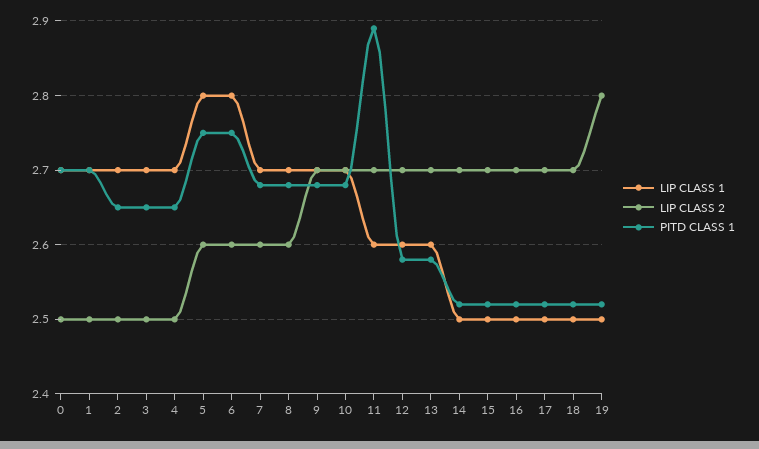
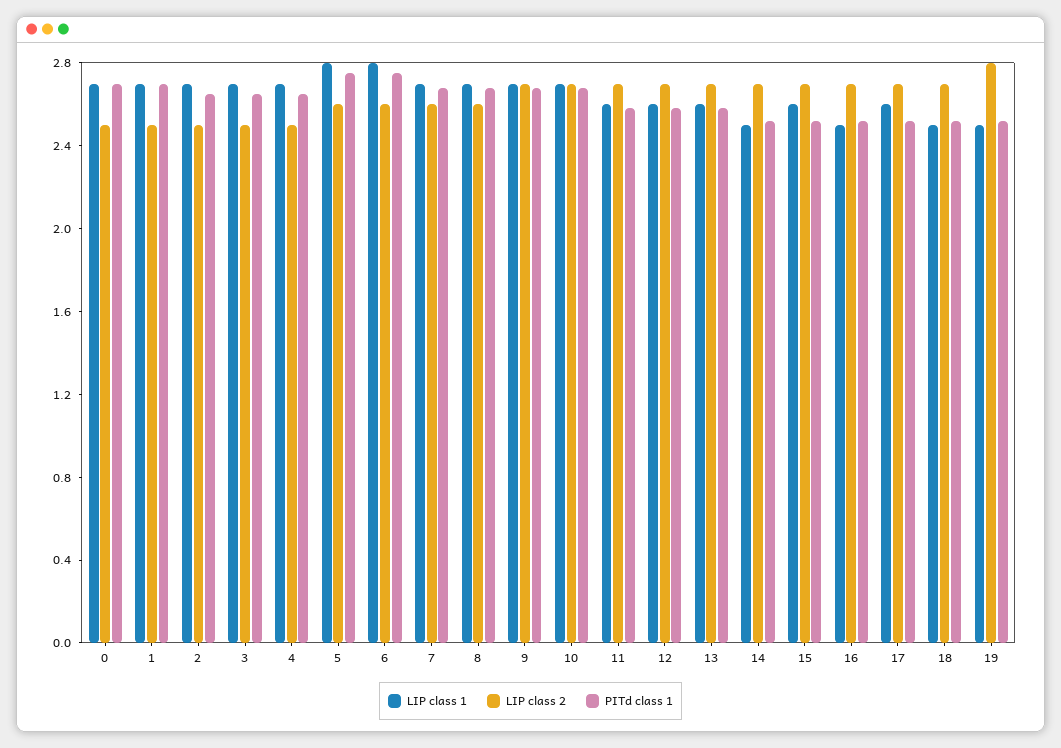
  {
    "LIP CLASS 1": {
      "0": 2.7,
      "1": 2.7,
      "2": 2.7,
      "3": 2.7,
      "4": 2.7,
      "5": 2.8,
      "6": 2.8,
      "7": 2.7,
      "8": 2.7,
      "9": 2.7,
      "10": 2.7,
      "11": 2.6,
      "12": 2.6,
      "13": 2.6,
      "14": 2.5,
-     "15": 2.5,
+     "15": 2.6,
      "16": 2.5,
-     "17": 2.5,
+     "17": 2.6,
      "18": 2.5,
      "19": 2.5
    },
    "LIP CLASS 2": {
      "0": 2.5,
      "1": 2.5,
      "2": 2.5,
      "3": 2.5,
      "4": 2.5,
      "5": 2.6,
      "6": 2.6,
      "7": 2.6,
      "8": 2.6,
      "9": 2.7,
      "10": 2.7,
      "11": 2.7,
      "12": 2.7,
      "13": 2.7,
      "14": 2.7,
      "15": 2.7,
      "16": 2.7,
      "17": 2.7,
      "18": 2.7,
      "19": 2.8
    },
    "PITD CLASS 1": {
      "0": 2.7,
      "1": 2.7,
      "2": 2.65,
      "3": 2.65,
      "4": 2.65,
      "5": 2.75,
      "6": 2.75,
      "7": 2.68,
      "8": 2.68,
      "9": 2.68,
      "10": 2.68,
-     "11": 2.89,
+     "11": 2.6,
      "12": 2.58,
      "13": 2.58,
      "14": 2.52,
      "15": 2.52,
      "16": 2.52,
      "17": 2.52,
      "18": 2.52,
      "19": 2.52
    }
  }

